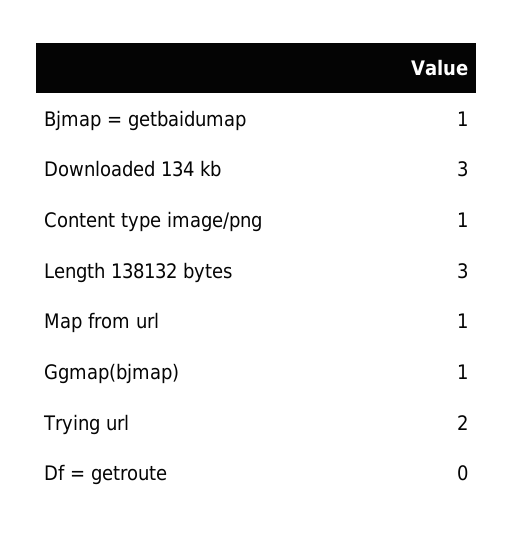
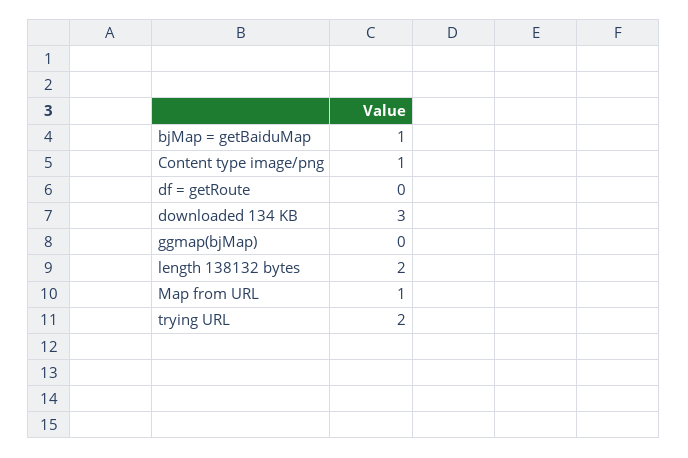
  {
    "Bjmap = getbaidumap": 1,
    "Downloaded 134 kb": 3,
    "Content type image/png": 1,
-   "Length 138132 bytes": 3,
+   "Length 138132 bytes": 2,
    "Map from url": 1,
-   "Ggmap(bjmap)": 1,
+   "Ggmap(bjmap)": 0,
    "Trying url": 2,
    "Df = getroute": 0
  }

